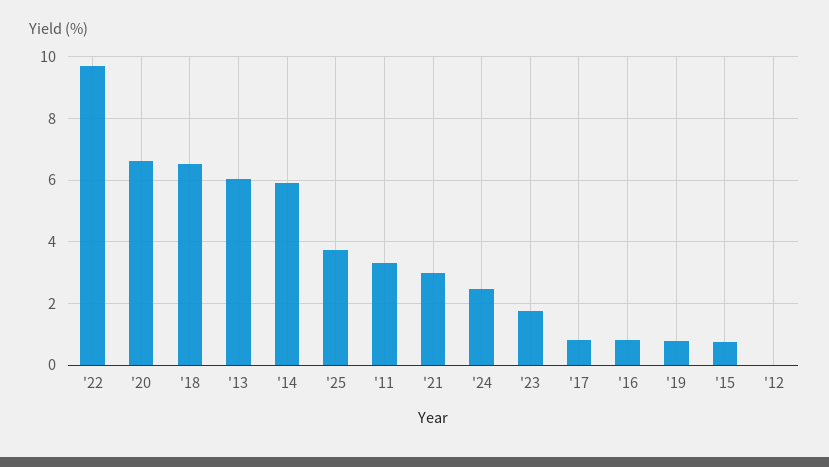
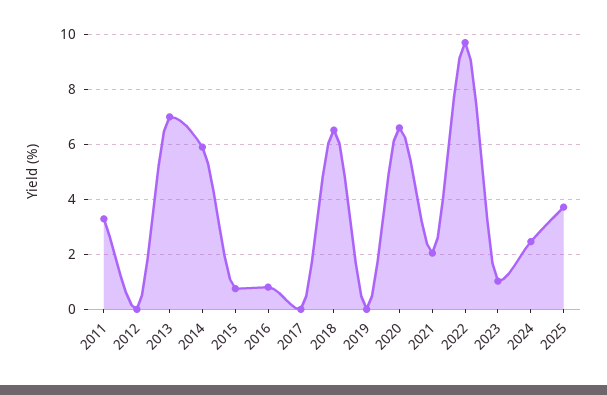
  {
    "'22": 9.8,
    "'20": 6.6,
    "'18": 6.6,
-   "'13": 6,
+   "'13": 7,
    "'14": 6,
    "'25": 3.8,
    "'11": 3.4,
-   "'21": 3,
+   "'21": 2,
    "'24": 2.4,
-   "'23": 1.8,
+   "'23": 1,
-   "'17": 0.8,
+   "'17": 0,
    "'16": 0.8,
-   "'19": 0.8,
+   "'19": 0,
    "'15": 0.8,
    "'12": 0
  }

